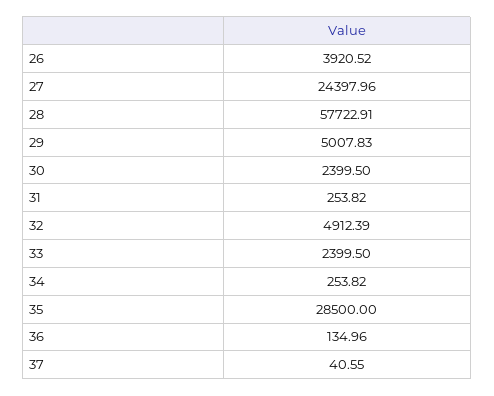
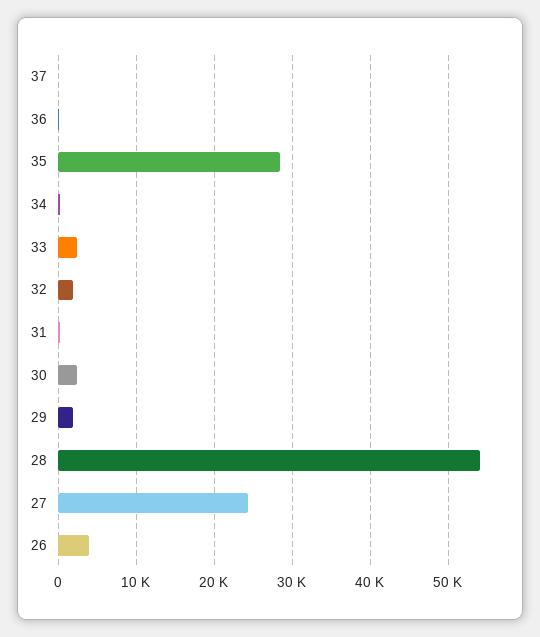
  {
    "26": 3920.52,
    "27": 24397.96,
-   "28": 57722.91,
+   "28": 54000,
-   "29": 5007.83,
+   "29": 2000,
    "30": 2399.5,
    "31": 253.82,
-   "32": 4912.39,
+   "32": 2000,
    "33": 2399.5,
    "34": 253.82,
    "35": 28500,
    "36": 134.96,
    "37": 40.55
  }

